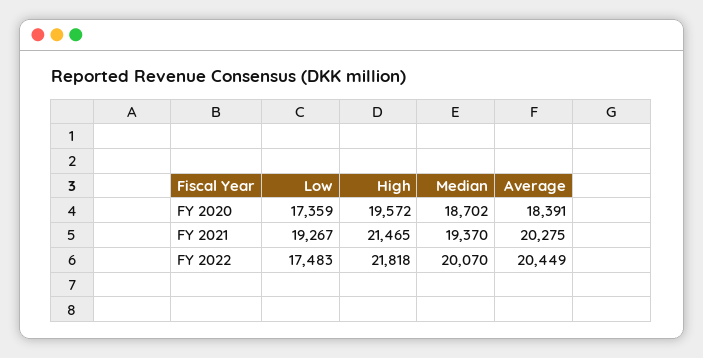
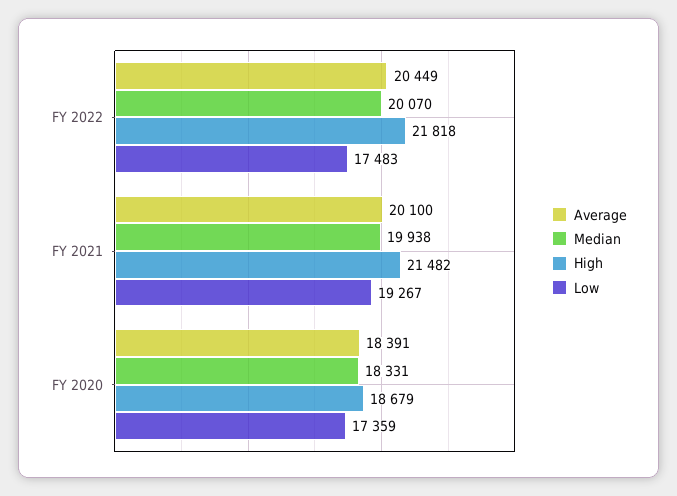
  {
    "Low": {
      "FY 2020": 17359,
      "FY 2021": 19267,
      "FY 2022": 17483
    },
    "High": {
-     "FY 2020": 19572,
+     "FY 2020": 18679,
-     "FY 2021": 21465,
+     "FY 2021": 21482,
      "FY 2022": 21818
    },
    "Median": {
-     "FY 2020": 18702,
+     "FY 2020": 18331,
-     "FY 2021": 19370,
+     "FY 2021": 19938,
      "FY 2022": 20070
    },
    "Average": {
      "FY 2020": 18391,
-     "FY 2021": 20275,
+     "FY 2021": 20100,
      "FY 2022": 20449
    }
  }

